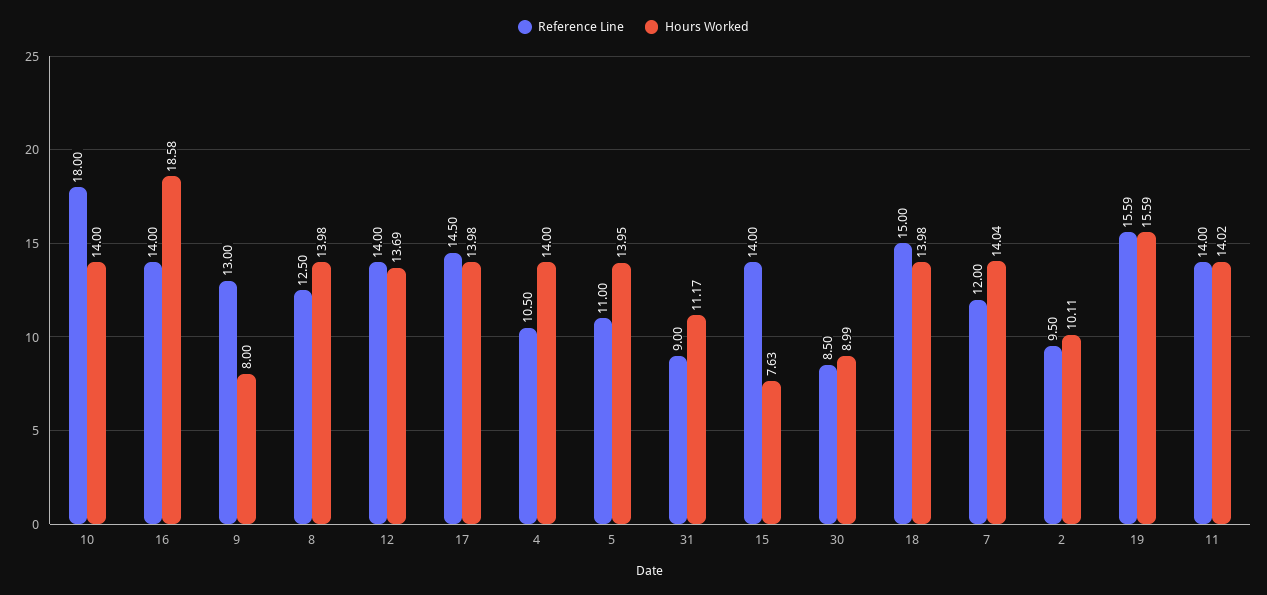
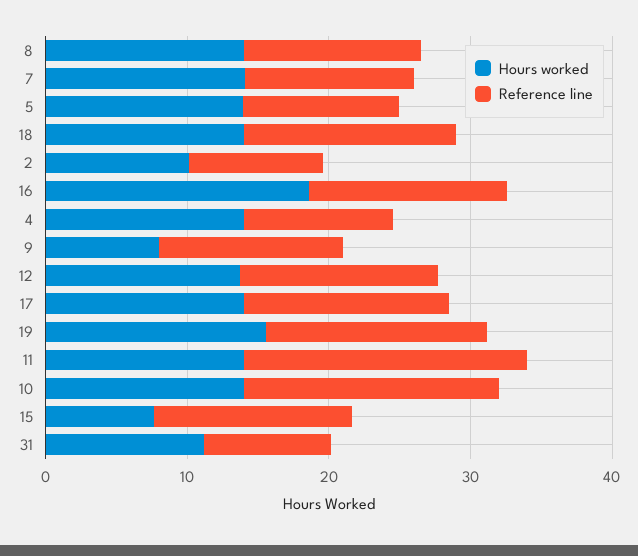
  {
    "Reference Line": {
      "10": 18,
      "16": 14,
      "9": 13,
      "8": 12.5,
      "12": 14,
      "17": 14.5,
      "4": 10.5,
      "5": 11,
      "31": 9,
      "15": 14,
-     "30": 8.5,
      "18": 15,
      "7": 12,
      "2": 9.5,
      "19": 15.59,
-     "11": 14
+     "11": 20
    },
    "Hours Worked": {
      "10": 14,
      "16": 18.58,
      "9": 8,
      "8": 13.98,
      "12": 13.69,
      "17": 13.98,
      "4": 14,
      "5": 13.95,
      "31": 11.17,
      "15": 7.63,
-     "30": 8.99,
      "18": 13.98,
      "7": 14.04,
      "2": 10.11,
      "19": 15.59,
      "11": 14.02
    }
  }

